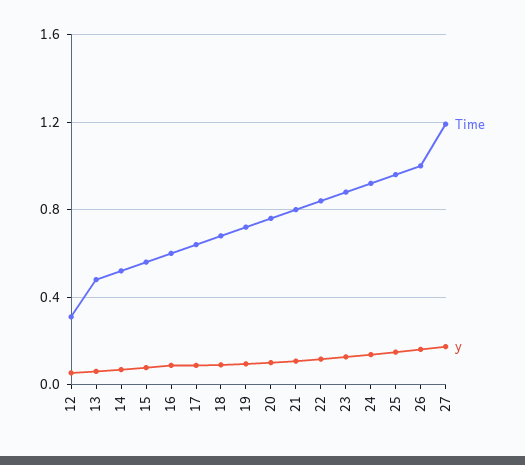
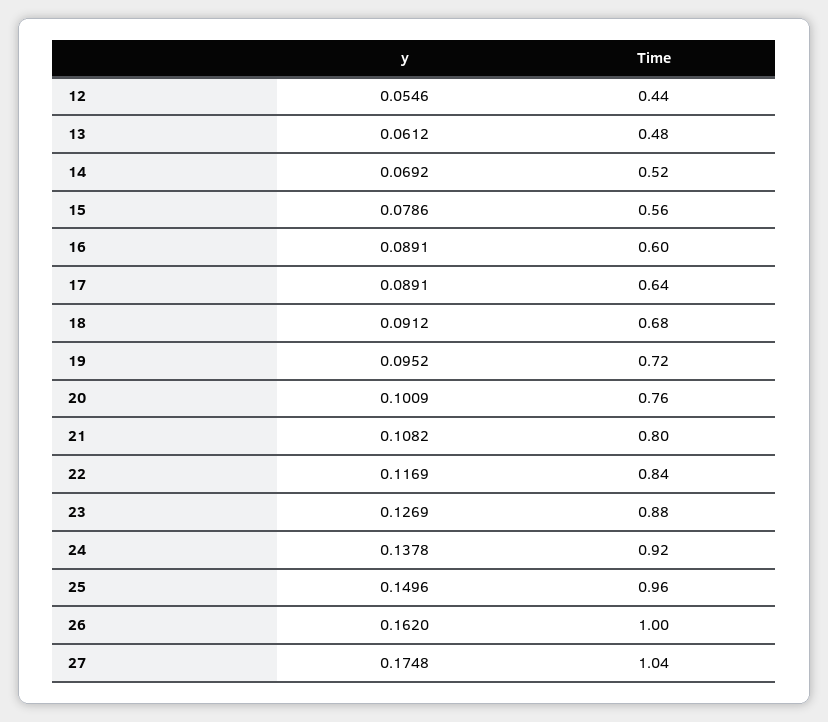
  {
    "Time": {
-     "12": 0.3,
+     "12": 0.44,
      "13": 0.48,
      "14": 0.52,
      "15": 0.56,
      "16": 0.6,
      "17": 0.64,
      "18": 0.68,
      "19": 0.72,
      "20": 0.76,
      "21": 0.8,
      "22": 0.84,
      "23": 0.88,
      "24": 0.92,
      "25": 0.96,
      "26": 1,
-     "27": 1.2
+     "27": 1.04
    },
    "y": {
      "12": 0.0546,
      "13": 0.0612,
      "14": 0.0692,
      "15": 0.0786,
      "16": 0.0891,
      "17": 0.0891,
      "18": 0.0912,
      "19": 0.0952,
      "20": 0.1009,
      "21": 0.1082,
      "22": 0.1169,
      "23": 0.1269,
      "24": 0.1378,
      "25": 0.1496,
      "26": 0.162,
      "27": 0.1748
    }
  }

